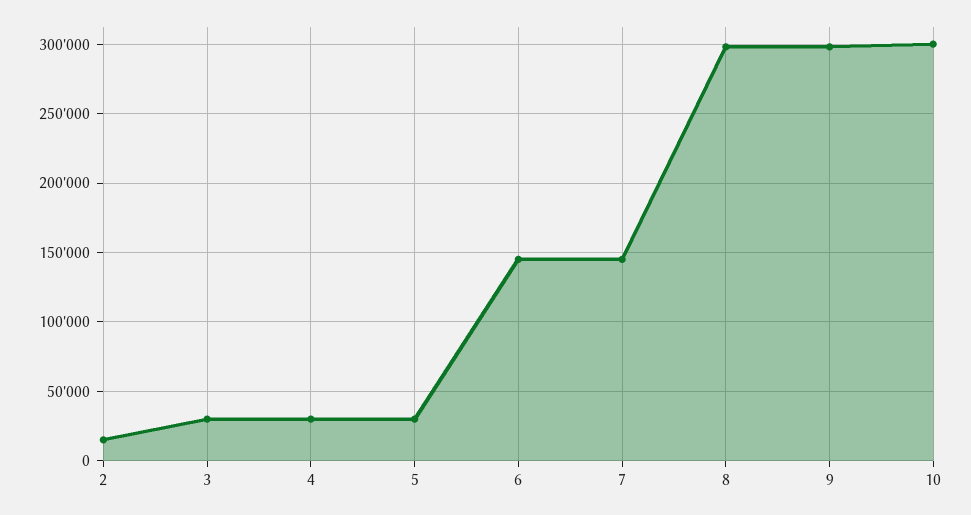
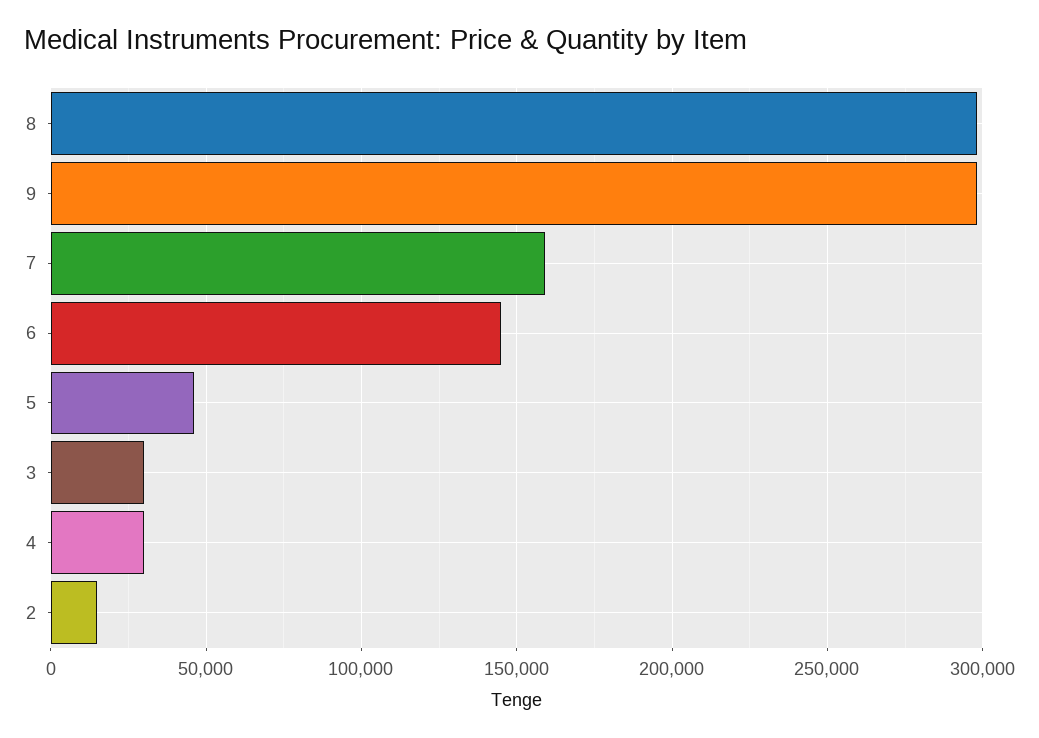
  {
    "2": 15000,
    "3": 30000,
    "4": 30000,
-   "5": 30000,
+   "5": 45000,
    "6": 145000,
-   "7": 145000,
+   "7": 160000,
    "8": 300000,
-   "9": 300000,
+   "9": 300000
-   "10": 300000
  }

